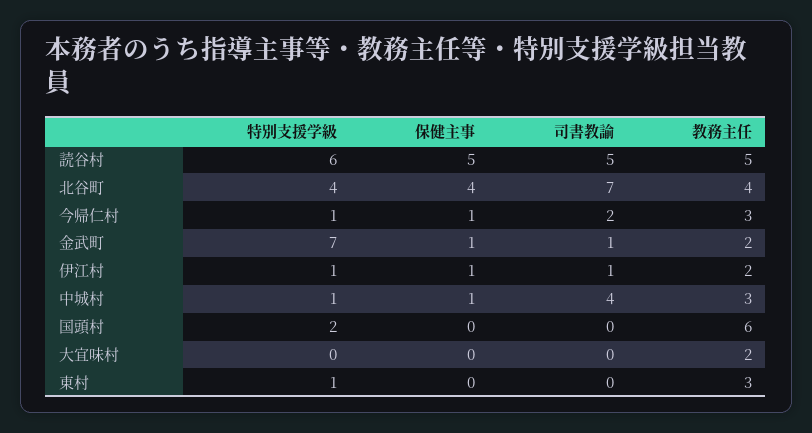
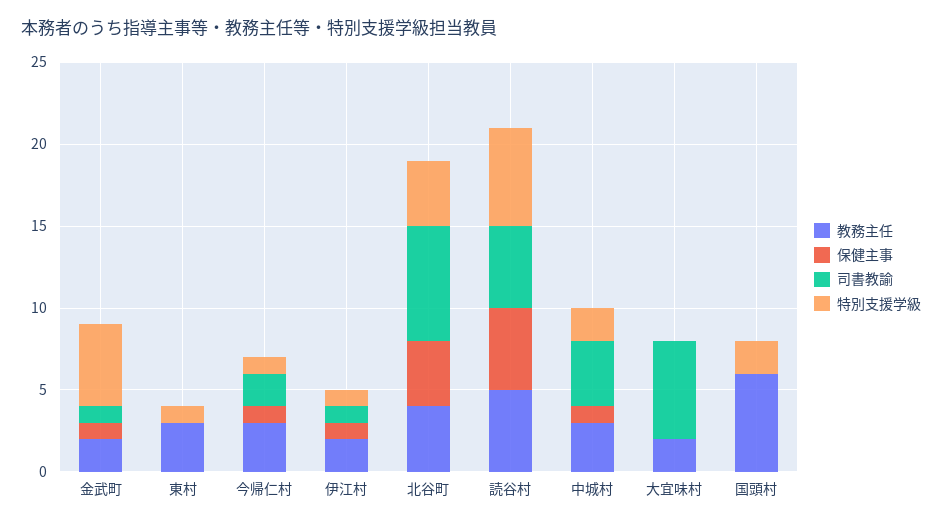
  {
    "特別支援学級": {
      "読谷村": 6,
      "北谷町": 4,
      "今帰仁村": 1,
-     "金武町": 7,
+     "金武町": 5,
      "伊江村": 1,
-     "中城村": 1,
+     "中城村": 2,
      "国頭村": 2,
      "大宜味村": 0,
      "東村": 1
    },
    "保健主事": {
      "読谷村": 5,
      "北谷町": 4,
      "今帰仁村": 1,
      "金武町": 1,
      "伊江村": 1,
      "中城村": 1,
      "国頭村": 0,
      "大宜味村": 0,
      "東村": 0
    },
    "司書教諭": {
      "読谷村": 5,
      "北谷町": 7,
      "今帰仁村": 2,
      "金武町": 1,
      "伊江村": 1,
      "中城村": 4,
      "国頭村": 0,
-     "大宜味村": 0,
+     "大宜味村": 6,
      "東村": 0
    },
    "教務主任": {
      "読谷村": 5,
      "北谷町": 4,
      "今帰仁村": 3,
      "金武町": 2,
      "伊江村": 2,
      "中城村": 3,
      "国頭村": 6,
      "大宜味村": 2,
      "東村": 3
    }
  }

